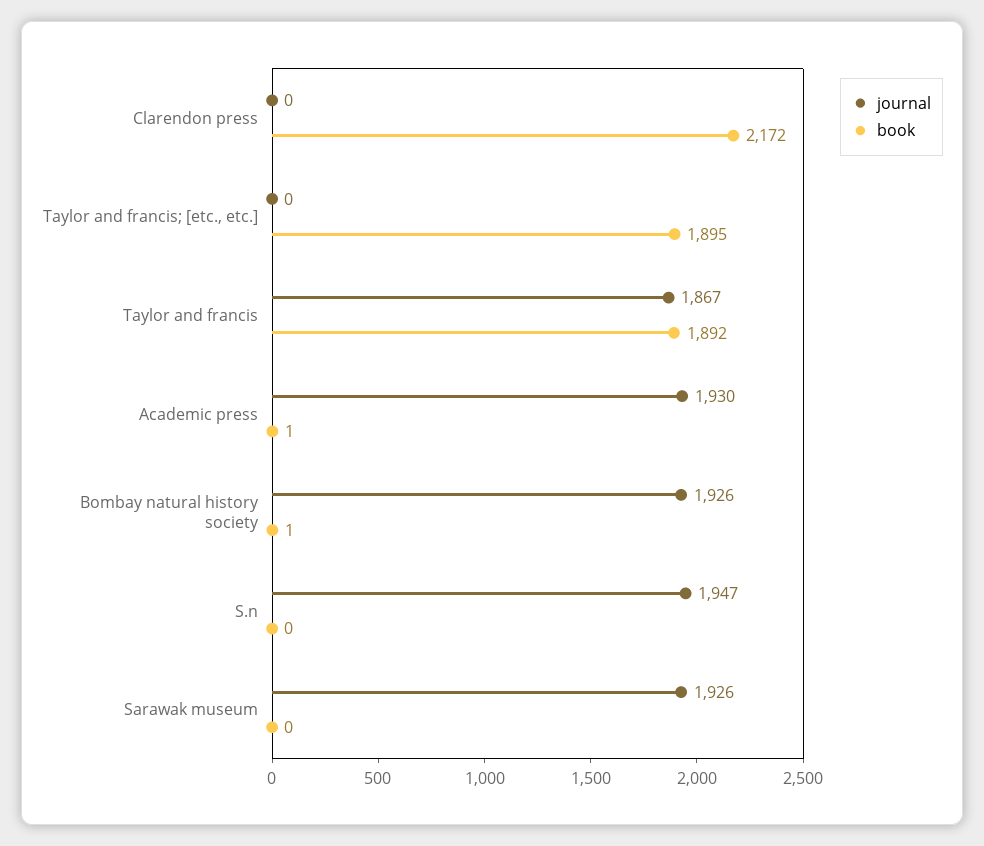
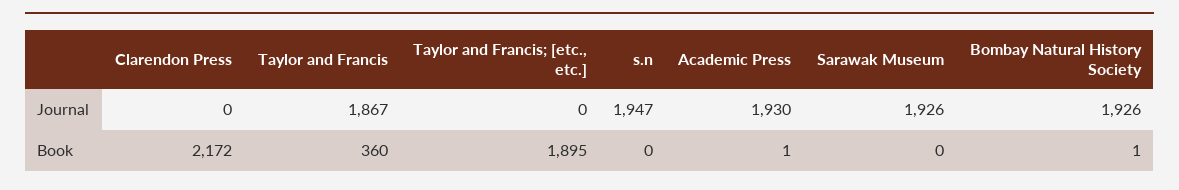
  {
    "journal": {
      "Clarendon press": 0,
      "Taylor and francis; [etc., etc.]": 0,
      "Taylor and francis": 1867,
      "Academic press": 1930,
      "Bombay natural history society": 1926,
      "S.n": 1947,
      "Sarawak museum": 1926
    },
    "book": {
      "Clarendon press": 2172,
      "Taylor and francis; [etc., etc.]": 1895,
-     "Taylor and francis": 1892,
+     "Taylor and francis": 360,
      "Academic press": 1,
      "Bombay natural history society": 1,
      "S.n": 0,
      "Sarawak museum": 0
    }
  }

